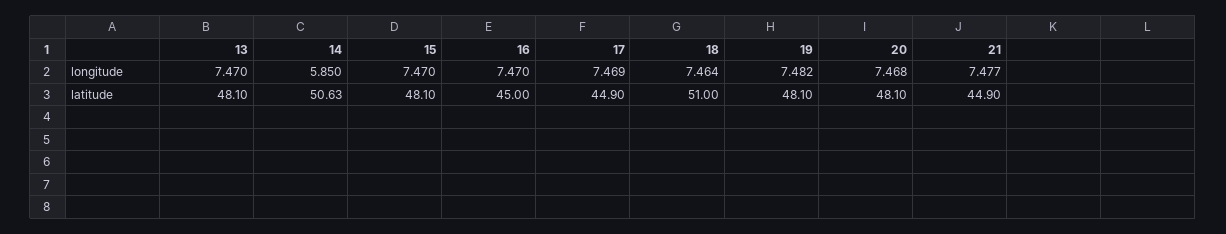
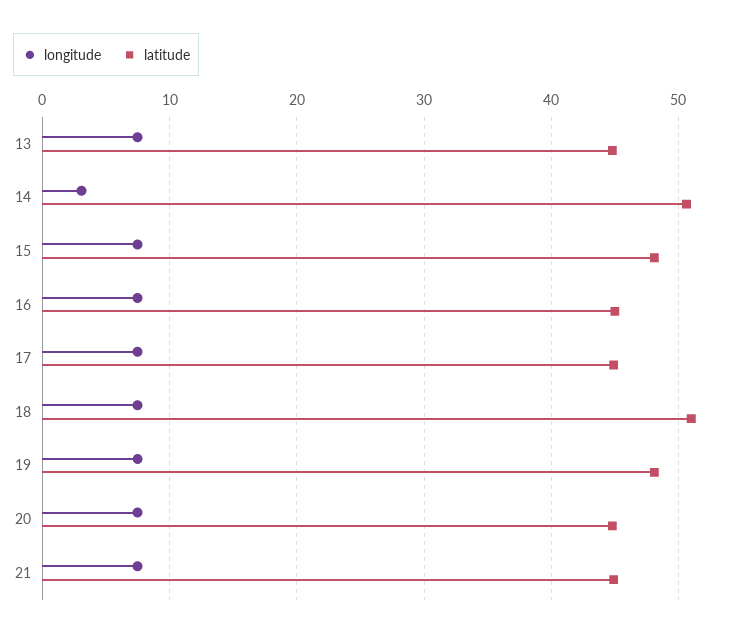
  {
    "longitude": {
      "13": 7.47,
-     "14": 5.85,
+     "14": 3,
      "15": 7.47,
      "16": 7.47,
      "17": 7.469,
      "18": 7.464,
      "19": 7.482,
      "20": 7.468,
      "21": 7.477
    },
    "latitude": {
-     "13": 48.1,
+     "13": 45,
      "14": 50.63,
      "15": 48.1,
      "16": 45,
      "17": 44.9,
      "18": 51,
      "19": 48.1,
-     "20": 48.1,
+     "20": 45,
      "21": 44.9
    }
  }

